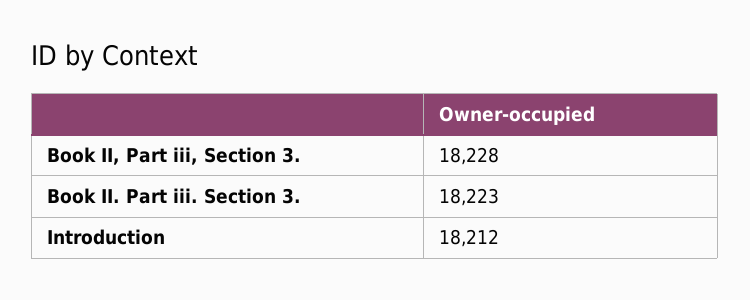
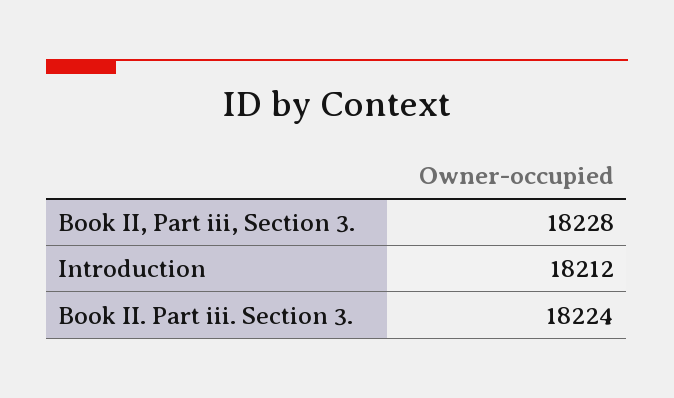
  {
    "Book II, Part iii, Section 3.": 18228,
-   "Book II. Part iii. Section 3.": 18223,
+   "Book II. Part iii. Section 3.": 18224,
    "Introduction": 18212
  }

